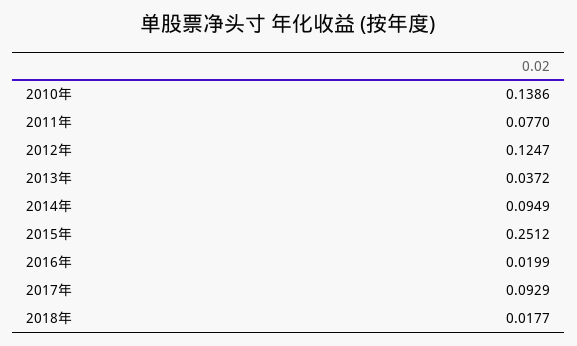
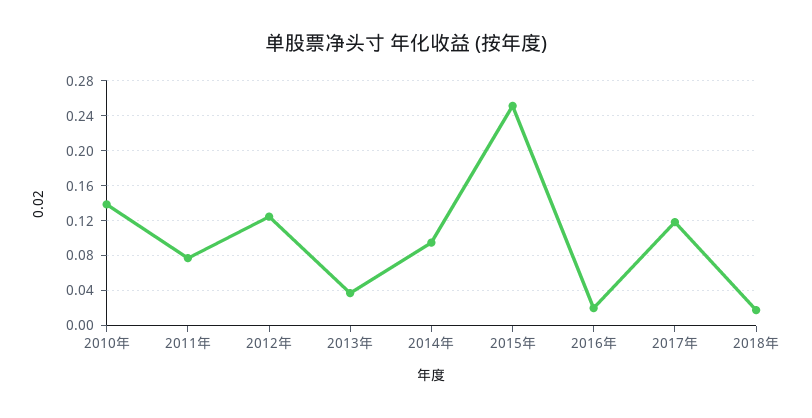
  {
    "2010年": 0.1386,
    "2011年": 0.077,
    "2012年": 0.1247,
    "2013年": 0.0372,
    "2014年": 0.0949,
    "2015年": 0.2512,
    "2016年": 0.0199,
-   "2017年": 0.0929,
+   "2017年": 0.12,
    "2018年": 0.0177
  }

